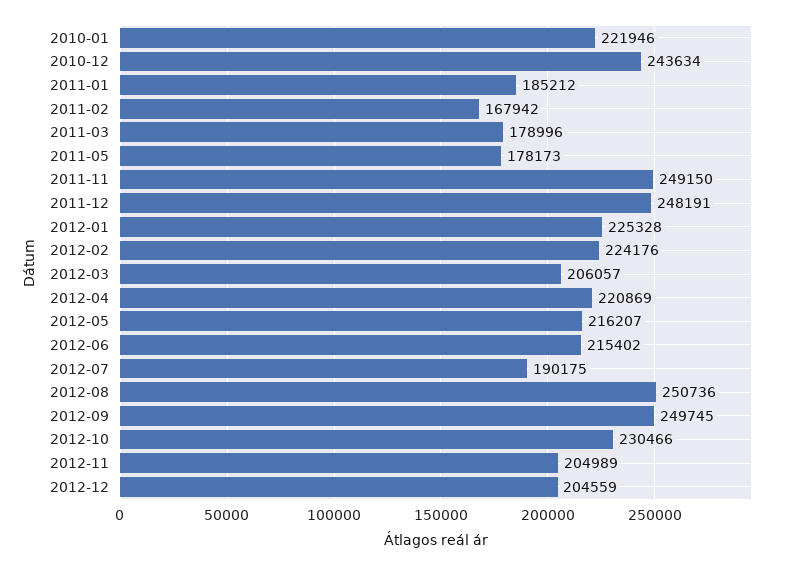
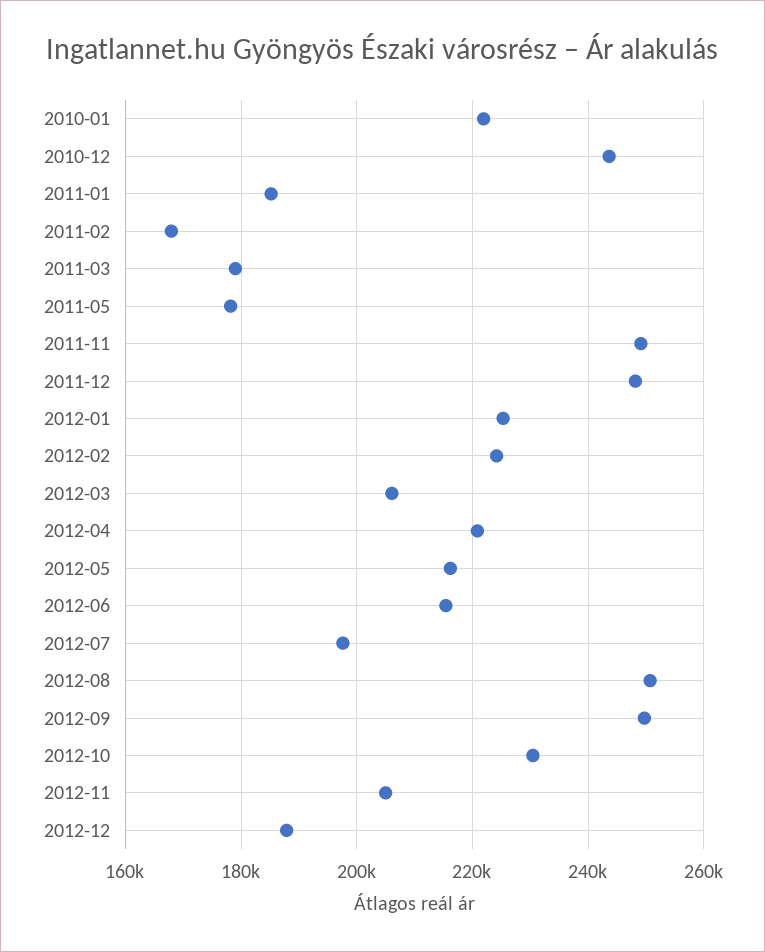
  {
    "2010-01": 221946,
    "2010-12": 243634,
    "2011-01": 185212,
    "2011-02": 167942,
    "2011-03": 178996,
    "2011-05": 178173,
    "2011-11": 249150,
    "2011-12": 248191,
    "2012-01": 225328,
    "2012-02": 224176,
    "2012-03": 206057,
    "2012-04": 220869,
    "2012-05": 216207,
    "2012-06": 215402,
-   "2012-07": 190175,
+   "2012-07": 198000,
    "2012-08": 250736,
    "2012-09": 249745,
    "2012-10": 230466,
    "2012-11": 204989,
-   "2012-12": 204559
+   "2012-12": 188000
  }

